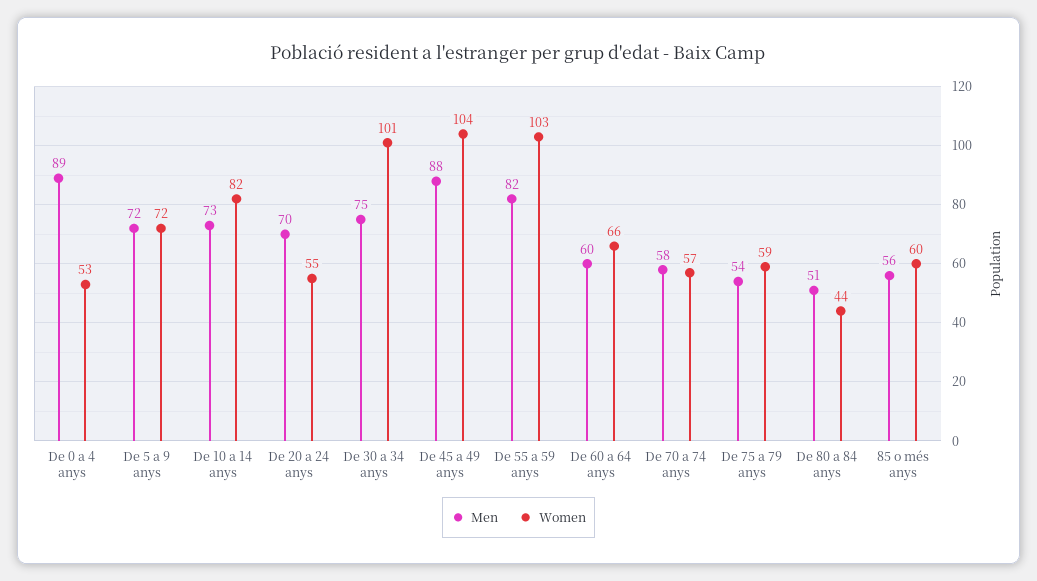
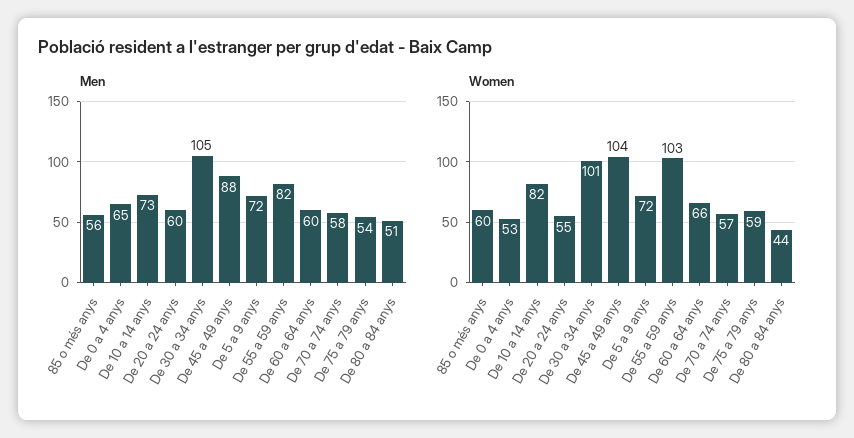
  {
    "Men": {
-     "De 0 a 4 anys": 89,
+     "De 0 a 4 anys": 65,
      "De 5 a 9 anys": 72,
      "De 10 a 14 anys": 73,
-     "De 20 a 24 anys": 70,
+     "De 20 a 24 anys": 60,
-     "De 30 a 34 anys": 75,
+     "De 30 a 34 anys": 105,
      "De 45 a 49 anys": 88,
      "De 55 a 59 anys": 82,
      "De 60 a 64 anys": 60,
      "De 70 a 74 anys": 58,
      "De 75 a 79 anys": 54,
      "De 80 a 84 anys": 51,
      "85 o més anys": 56
    },
    "Women": {
      "De 0 a 4 anys": 53,
      "De 5 a 9 anys": 72,
      "De 10 a 14 anys": 82,
      "De 20 a 24 anys": 55,
      "De 30 a 34 anys": 101,
      "De 45 a 49 anys": 104,
      "De 55 a 59 anys": 103,
      "De 60 a 64 anys": 66,
      "De 70 a 74 anys": 57,
      "De 75 a 79 anys": 59,
      "De 80 a 84 anys": 44,
      "85 o més anys": 60
    }
  }

